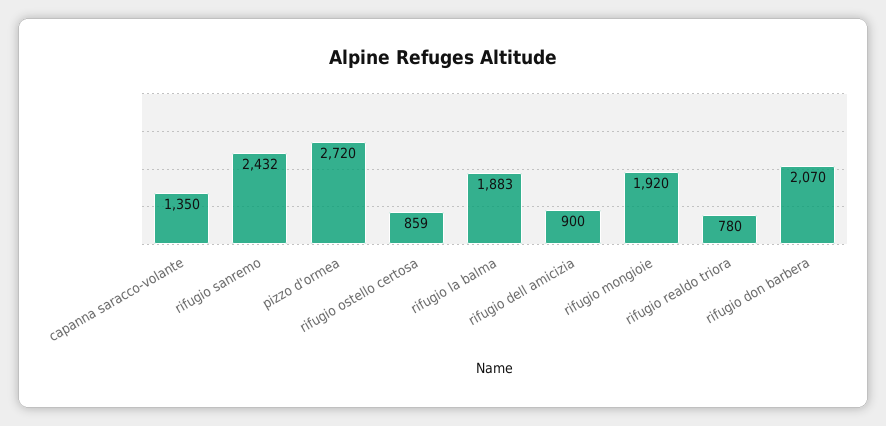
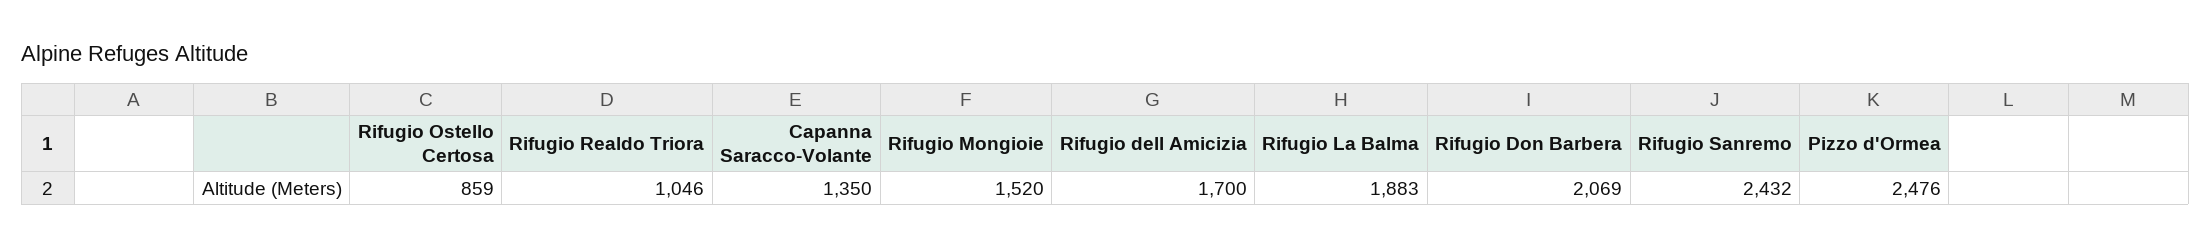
  {
    "capanna saracco-volante": 1350,
    "rifugio sanremo": 2432,
-   "pizzo d'ormea": 2720,
+   "pizzo d'ormea": 2476,
    "rifugio ostello certosa": 859,
    "rifugio la balma": 1883,
-   "rifugio dell amicizia": 900,
+   "rifugio dell amicizia": 1700,
-   "rifugio mongioie": 1920,
+   "rifugio mongioie": 1520,
-   "rifugio realdo triora": 780,
+   "rifugio realdo triora": 1046,
-   "rifugio don barbera": 2070
+   "rifugio don barbera": 2069
  }

